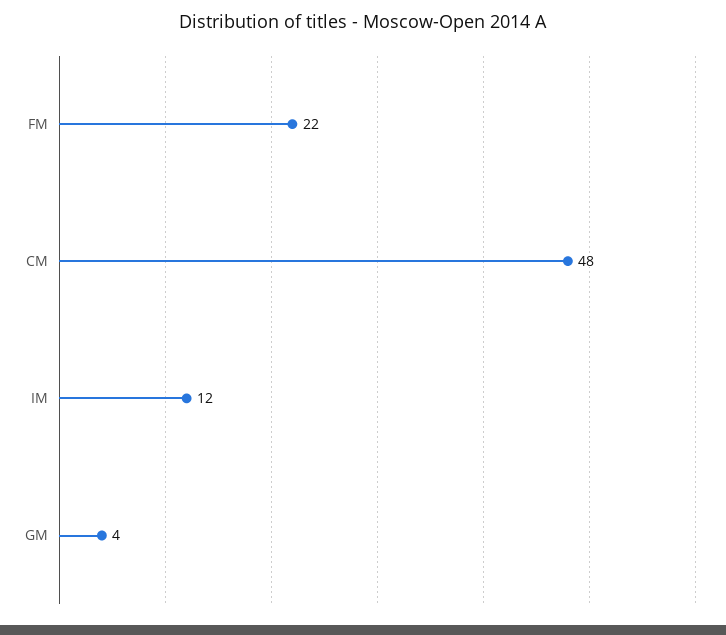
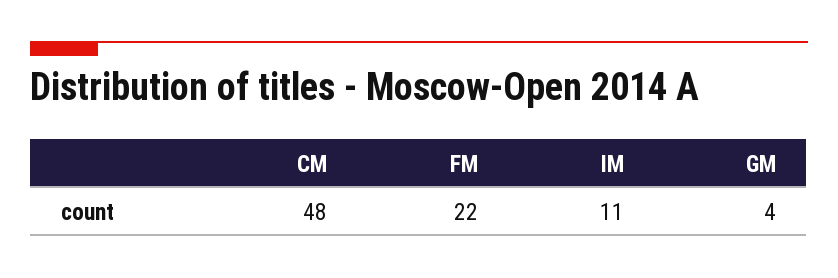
  {
    "FM": 22,
    "CM": 48,
-   "IM": 12,
+   "IM": 11,
    "GM": 4
  }

